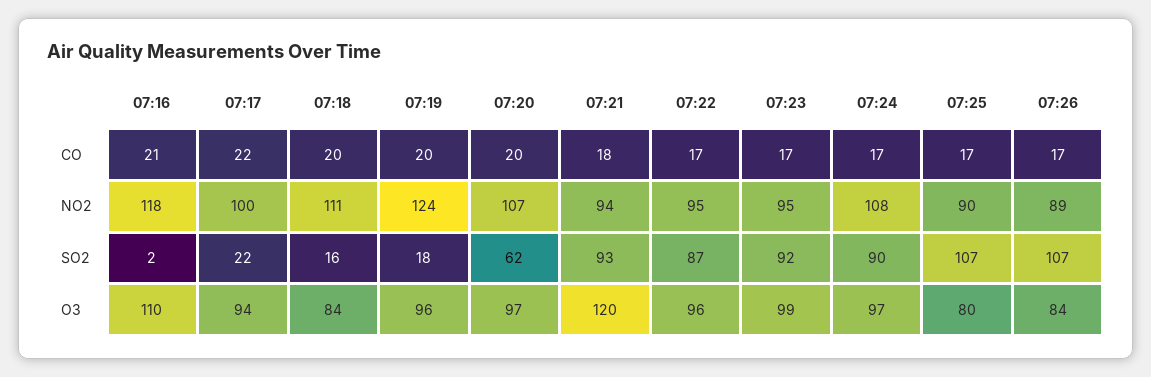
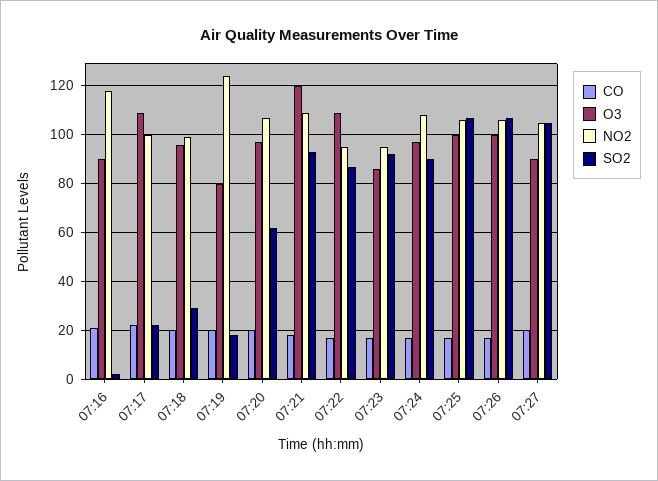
  {
    "CO": {
      "07:16": 21,
      "07:17": 22,
      "07:18": 20,
      "07:19": 20,
      "07:20": 20,
      "07:21": 18,
      "07:22": 17,
      "07:23": 17,
      "07:24": 17,
      "07:25": 17,
-     "07:26": 17
+     "07:26": 17,
+     "07:27": 20
    },
    "NO2": {
      "07:16": 118,
      "07:17": 100,
-     "07:18": 111,
+     "07:18": 100,
      "07:19": 124,
      "07:20": 107,
-     "07:21": 94,
+     "07:21": 110,
      "07:22": 95,
      "07:23": 95,
      "07:24": 108,
-     "07:25": 90,
+     "07:25": 105,
-     "07:26": 89
+     "07:26": 105,
+     "07:27": 105
    },
    "SO2": {
      "07:16": 2,
      "07:17": 22,
-     "07:18": 16,
+     "07:18": 30,
      "07:19": 18,
      "07:20": 62,
      "07:21": 93,
      "07:22": 87,
      "07:23": 92,
      "07:24": 90,
      "07:25": 107,
-     "07:26": 107
+     "07:26": 107,
+     "07:27": 105
    },
    "O3": {
-     "07:16": 110,
+     "07:16": 90,
-     "07:17": 94,
+     "07:17": 110,
-     "07:18": 84,
+     "07:18": 95,
-     "07:19": 96,
+     "07:19": 80,
      "07:20": 97,
      "07:21": 120,
-     "07:22": 96,
+     "07:22": 110,
-     "07:23": 99,
+     "07:23": 85,
      "07:24": 97,
-     "07:25": 80,
+     "07:25": 100,
-     "07:26": 84
+     "07:26": 100,
+     "07:27": 90
    }
  }

